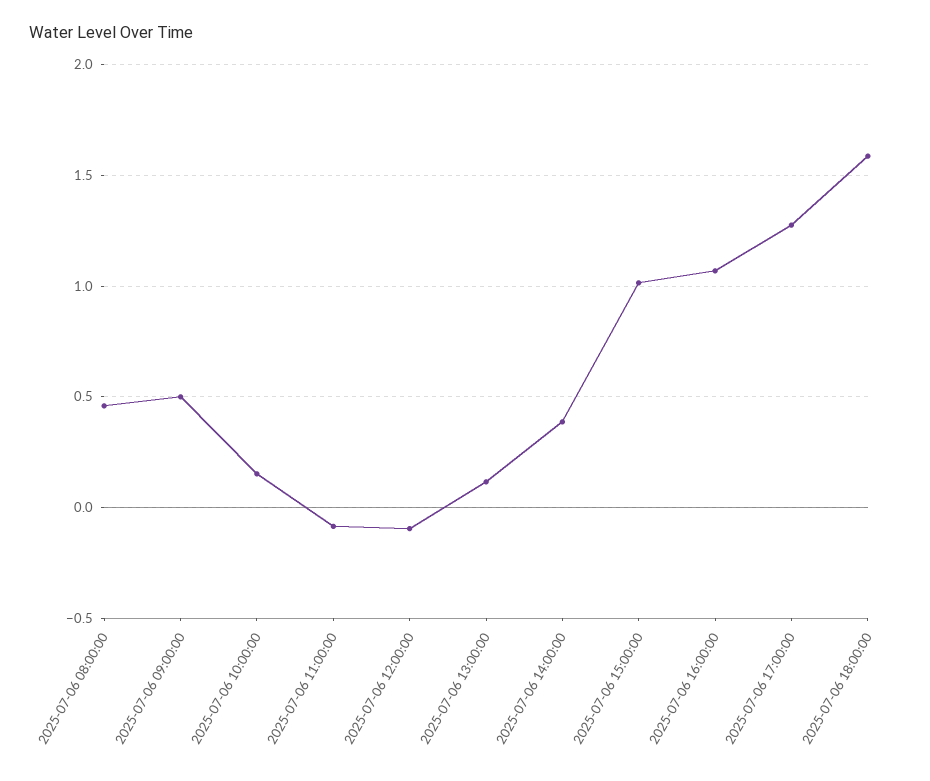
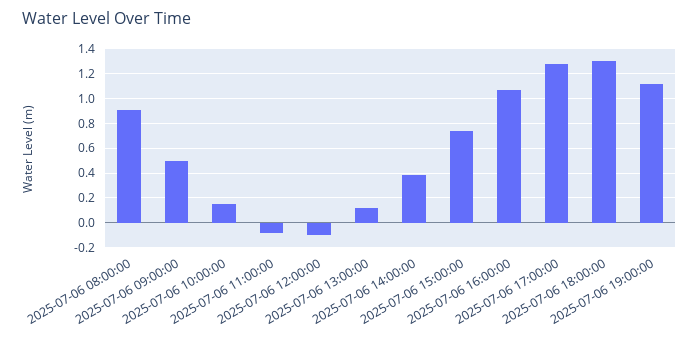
  {
-   "2025-07-06 08:00:00": 0.45,
+   "2025-07-06 08:00:00": 0.9,
    "2025-07-06 09:00:00": 0.5,
    "2025-07-06 10:00:00": 0.15,
    "2025-07-06 11:00:00": -0.1,
    "2025-07-06 12:00:00": -0.1,
    "2025-07-06 13:00:00": 0.1,
    "2025-07-06 14:00:00": 0.4,
-   "2025-07-06 15:00:00": 1,
+   "2025-07-06 15:00:00": 0.75,
    "2025-07-06 16:00:00": 1.05,
    "2025-07-06 17:00:00": 1.3,
-   "2025-07-06 18:00:00": 1.6
+   "2025-07-06 18:00:00": 1.3,
+   "2025-07-06 19:00:00": 1.1
  }

